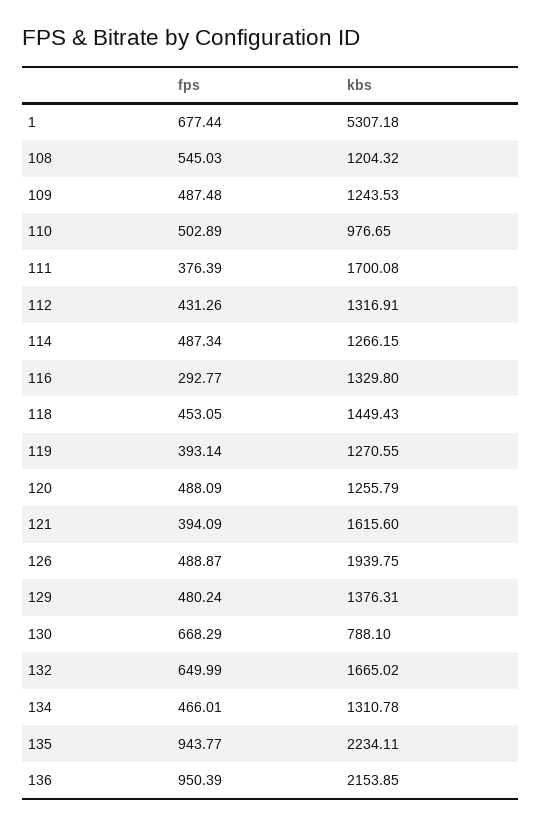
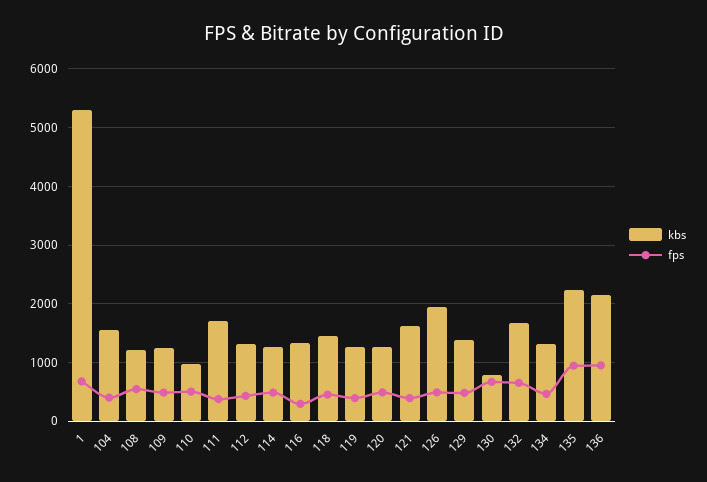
  {
    "fps": {
      "1": 677.44,
      "108": 545.03,
      "109": 487.48,
      "110": 502.89,
      "111": 376.39,
      "112": 431.26,
      "114": 487.34,
      "116": 292.77,
      "118": 453.05,
      "119": 393.14,
      "120": 488.09,
      "121": 394.09,
      "126": 488.87,
      "129": 480.24,
      "130": 668.29,
      "132": 649.99,
      "134": 466.01,
      "135": 943.77,
-     "136": 950.39
+     "136": 950.39,
+     "104": 400
    },
    "kbs": {
      "1": 5307.18,
      "108": 1204.32,
      "109": 1243.53,
      "110": 976.65,
      "111": 1700.08,
      "112": 1316.91,
      "114": 1266.15,
      "116": 1329.8,
      "118": 1449.43,
      "119": 1270.55,
      "120": 1255.79,
      "121": 1615.6,
      "126": 1939.75,
      "129": 1376.31,
      "130": 788.1,
      "132": 1665.02,
      "134": 1310.78,
      "135": 2234.11,
-     "136": 2153.85
+     "136": 2153.85,
+     "104": 1600
    }
  }

